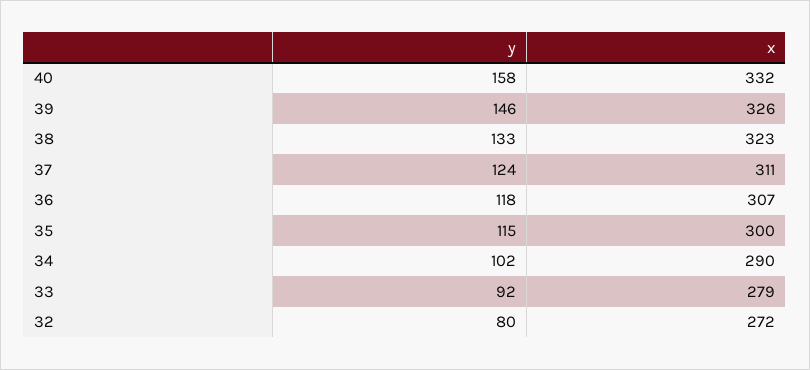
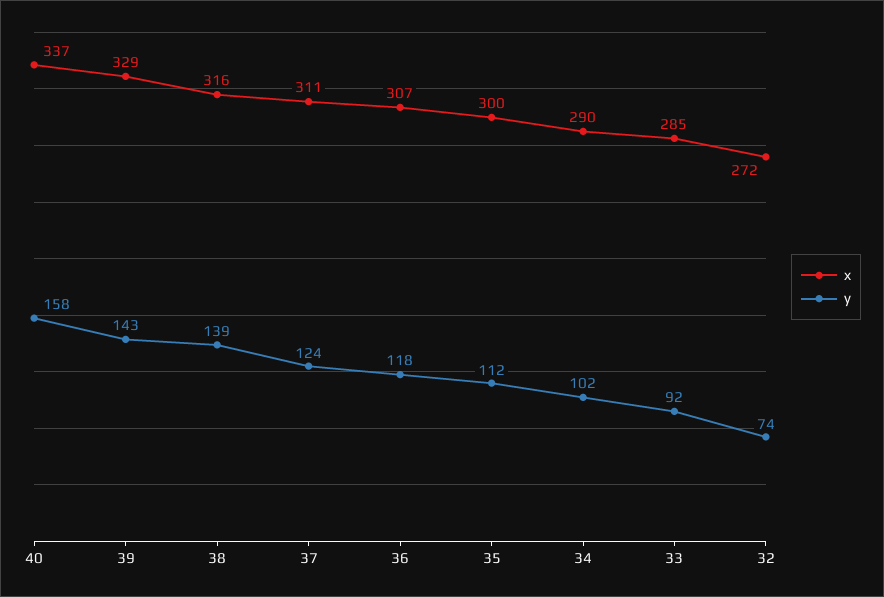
  {
    "y": {
      "40": 158,
-     "39": 146,
+     "39": 143,
-     "38": 133,
+     "38": 139,
      "37": 124,
      "36": 118,
-     "35": 115,
+     "35": 112,
      "34": 102,
      "33": 92,
-     "32": 80
+     "32": 74
    },
    "x": {
-     "40": 332,
+     "40": 337,
-     "39": 326,
+     "39": 329,
-     "38": 323,
+     "38": 316,
      "37": 311,
      "36": 307,
      "35": 300,
      "34": 290,
-     "33": 279,
+     "33": 285,
      "32": 272
    }
  }

